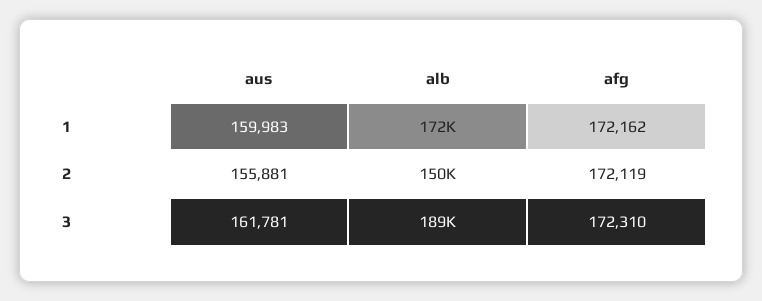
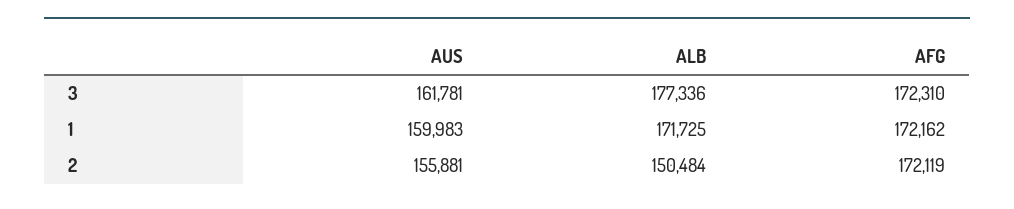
  {
    "aus": {
      "1": 159983,
      "2": 155881,
      "3": 161781
    },
    "alb": {
      "1": 171725,
      "2": 150484,
-     "3": 189000
+     "3": 177336
    },
    "afg": {
      "1": 172162,
      "2": 172119,
      "3": 172310
    }
  }

